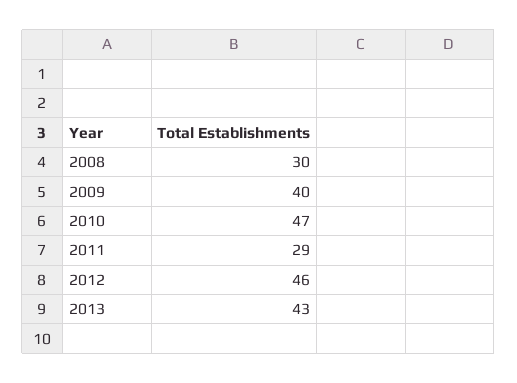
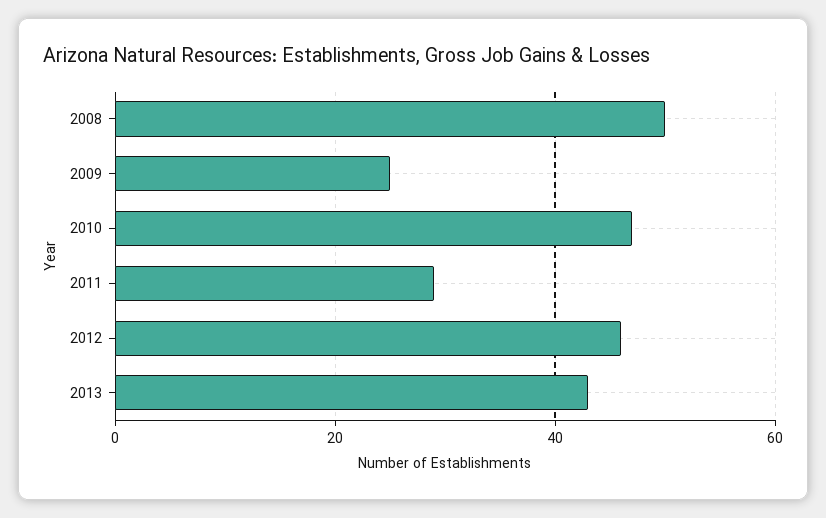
  {
-   "2008": 30,
+   "2008": 50,
-   "2009": 40,
+   "2009": 25,
    "2010": 47,
    "2011": 29,
    "2012": 46,
    "2013": 43
  }

